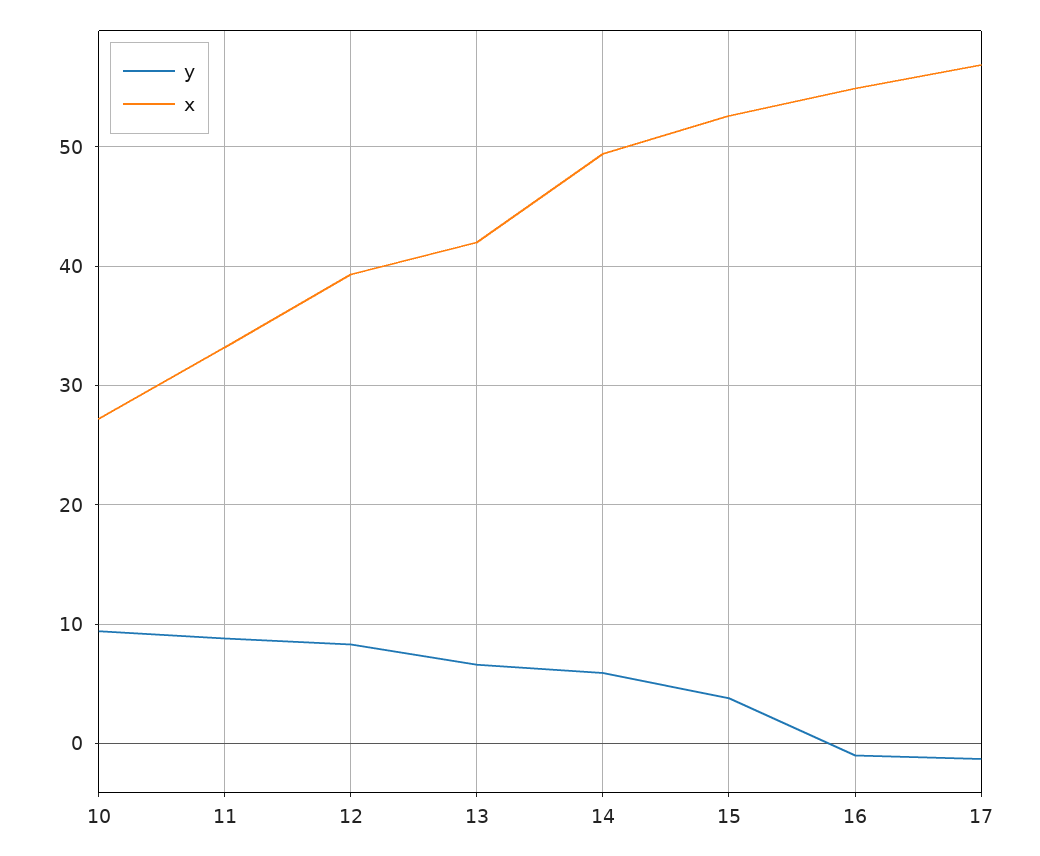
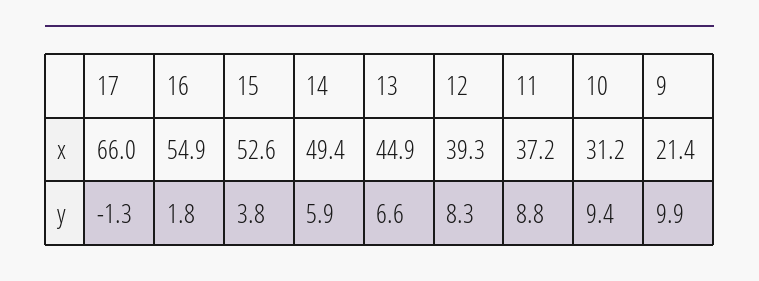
  {
    "y": {
      "10": 9.4,
      "11": 8.8,
      "12": 8.3,
      "13": 6.6,
      "14": 5.9,
      "15": 3.8,
-     "16": -1,
+     "16": 1.8,
-     "17": -1.3
+     "17": -1.3,
+     "9": 9.9
    },
    "x": {
-     "10": 27,
+     "10": 31.2,
-     "11": 33,
+     "11": 37.2,
      "12": 39.3,
-     "13": 42,
+     "13": 44.9,
      "14": 49.4,
      "15": 52.6,
      "16": 54.9,
-     "17": 57
+     "17": 66,
+     "9": 21.4
    }
  }

